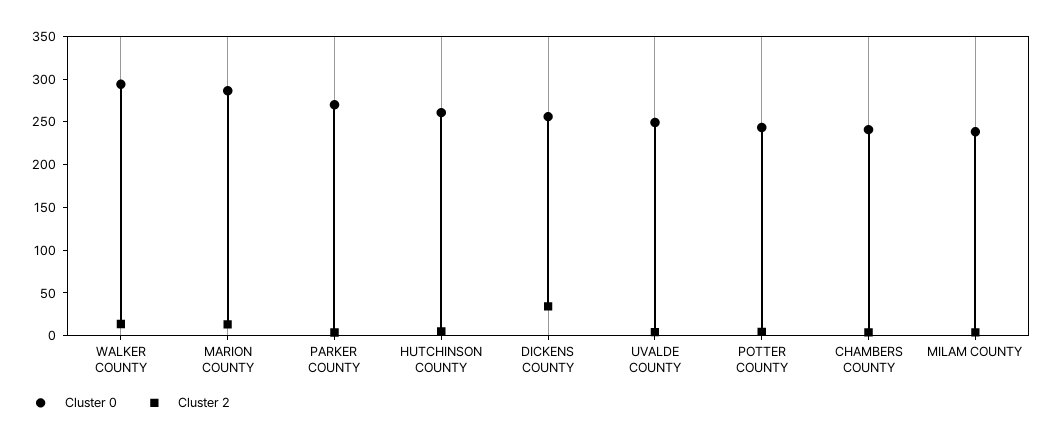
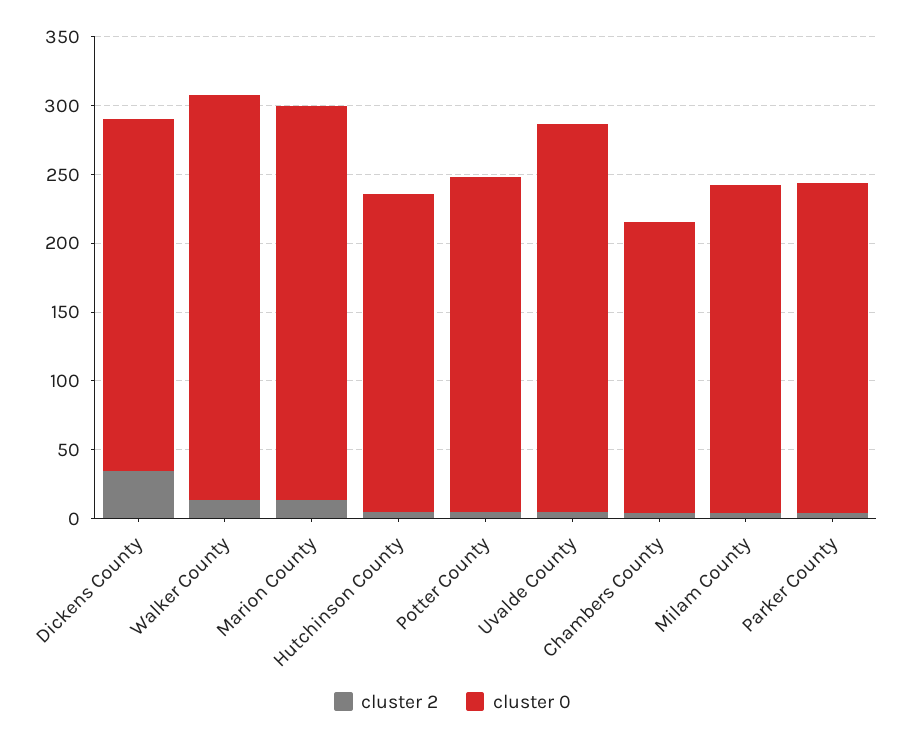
  {
    "Cluster 0": {
      "WALKER COUNTY": 290,
      "MARION COUNTY": 290,
-     "PARKER COUNTY": 270,
+     "PARKER COUNTY": 240,
-     "HUTCHINSON COUNTY": 260,
+     "HUTCHINSON COUNTY": 230,
      "DICKENS COUNTY": 260,
-     "UVALDE COUNTY": 250,
+     "UVALDE COUNTY": 280,
      "POTTER COUNTY": 240,
-     "CHAMBERS COUNTY": 240,
+     "CHAMBERS COUNTY": 210,
      "MILAM COUNTY": 240
    },
    "Cluster 2": {
      "WALKER COUNTY": 10,
      "MARION COUNTY": 10,
      "PARKER COUNTY": 0,
      "HUTCHINSON COUNTY": 10,
      "DICKENS COUNTY": 30,
      "UVALDE COUNTY": 0,
      "POTTER COUNTY": 0,
      "CHAMBERS COUNTY": 0,
      "MILAM COUNTY": 0
    }
  }

